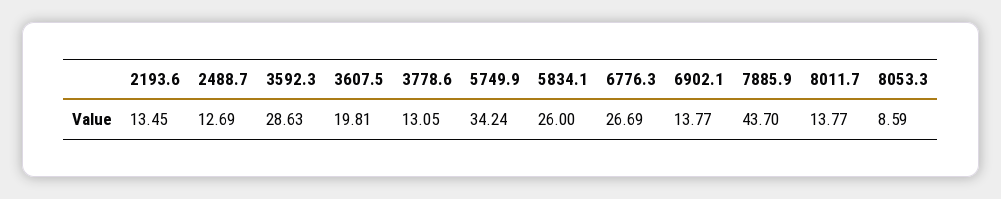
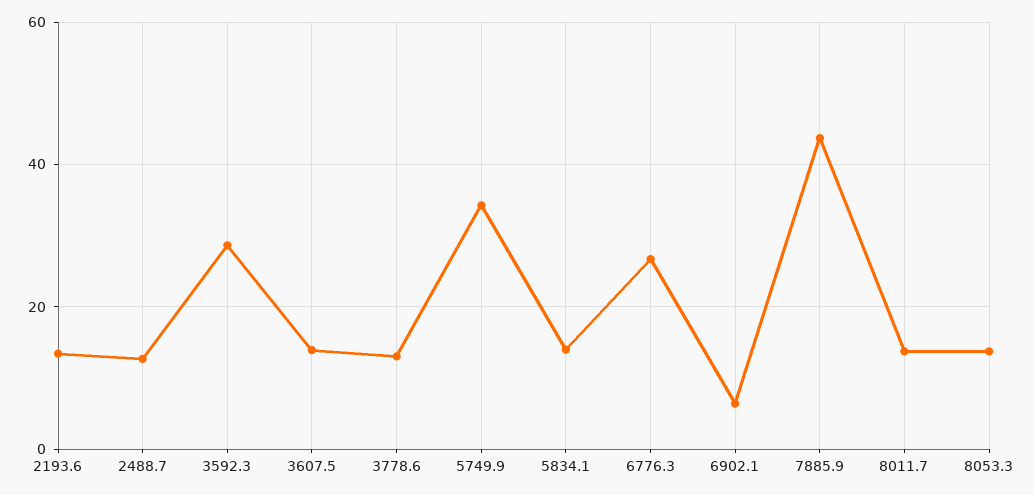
  {
    "2193.6": 13.45,
    "2488.7": 12.69,
    "3592.3": 28.63,
-   "3607.5": 19.81,
+   "3607.5": 14,
    "3778.6": 13.05,
    "5749.9": 34.24,
-   "5834.1": 26,
+   "5834.1": 14,
    "6776.3": 26.69,
-   "6902.1": 13.77,
+   "6902.1": 6,
    "7885.9": 43.7,
    "8011.7": 13.77,
-   "8053.3": 8.59
+   "8053.3": 14
  }

